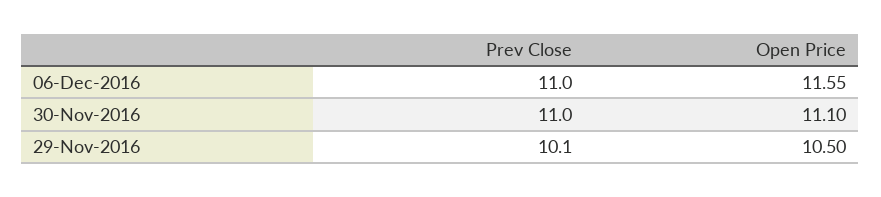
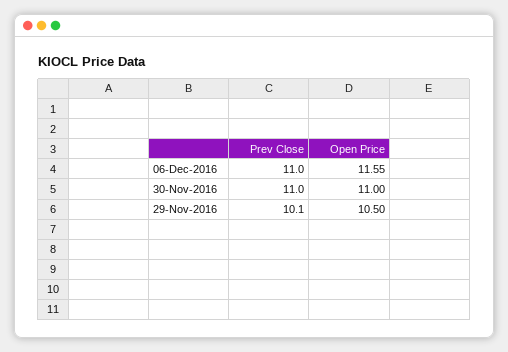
  {
    "Prev Close": {
      "06-Dec-2016": 11,
      "30-Nov-2016": 11,
      "29-Nov-2016": 10.1
    },
    "Open Price": {
      "06-Dec-2016": 11.55,
-     "30-Nov-2016": 11.1,
+     "30-Nov-2016": 11,
      "29-Nov-2016": 10.5
    }
  }

